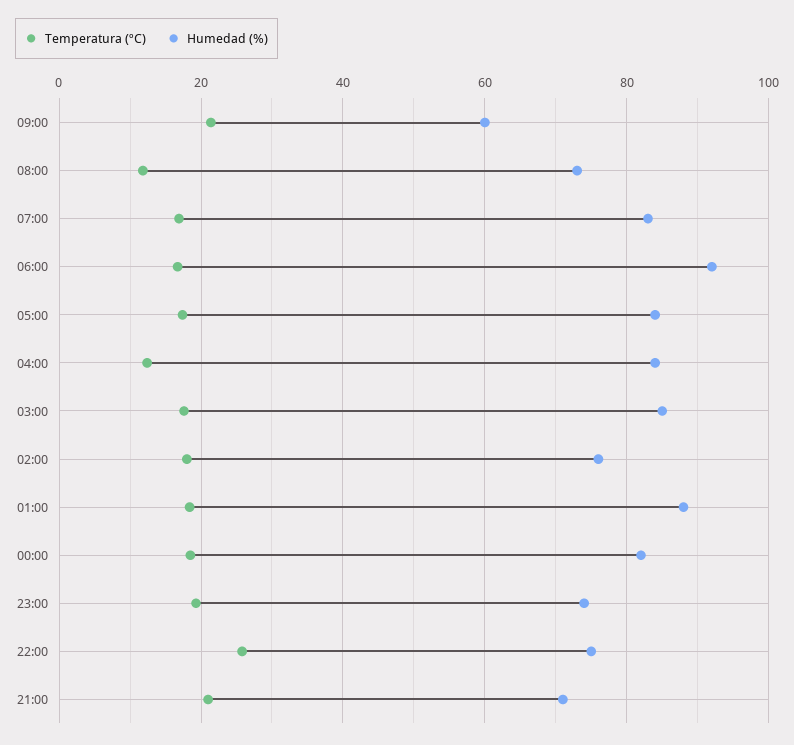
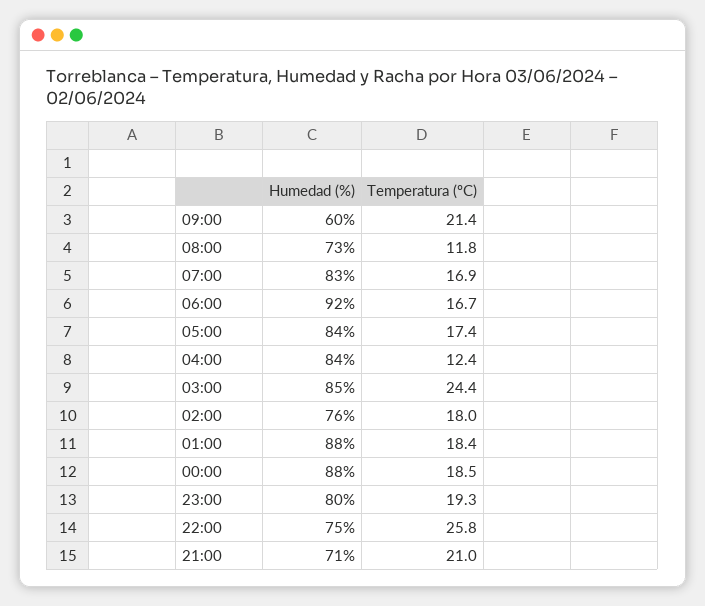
  {
    "Temperatura (ºC)": {
      "09:00": 21.4,
      "08:00": 11.8,
      "07:00": 16.9,
      "06:00": 16.7,
      "05:00": 17.4,
      "04:00": 12.4,
-     "03:00": 18,
+     "03:00": 24.4,
      "02:00": 18,
      "01:00": 18.4,
      "00:00": 18.5,
      "23:00": 19.3,
      "22:00": 25.8,
      "21:00": 21
    },
    "Humedad (%)": {
      "09:00": 60,
      "08:00": 73,
      "07:00": 83,
      "06:00": 92,
      "05:00": 84,
      "04:00": 84,
      "03:00": 85,
      "02:00": 76,
      "01:00": 88,
-     "00:00": 82,
+     "00:00": 88,
-     "23:00": 74,
+     "23:00": 80,
      "22:00": 75,
      "21:00": 71
    }
  }

